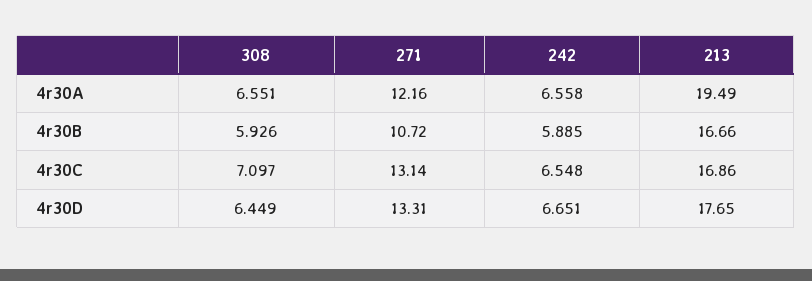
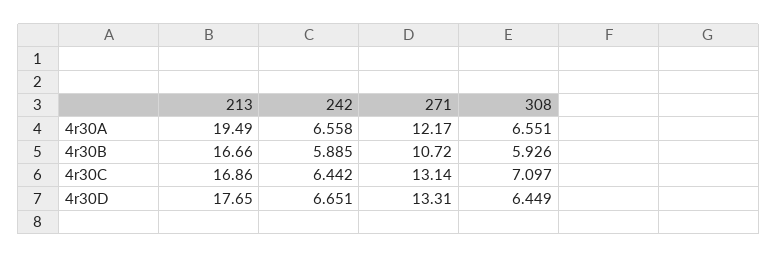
  {
    "308": {
      "4r30A": 6.551,
      "4r30B": 5.926,
      "4r30C": 7.097,
      "4r30D": 6.449
    },
    "271": {
-     "4r30A": 12.16,
+     "4r30A": 12.17,
      "4r30B": 10.72,
      "4r30C": 13.14,
      "4r30D": 13.31
    },
    "242": {
      "4r30A": 6.558,
      "4r30B": 5.885,
-     "4r30C": 6.548,
+     "4r30C": 6.442,
      "4r30D": 6.651
    },
    "213": {
      "4r30A": 19.49,
      "4r30B": 16.66,
      "4r30C": 16.86,
      "4r30D": 17.65
    }
  }

